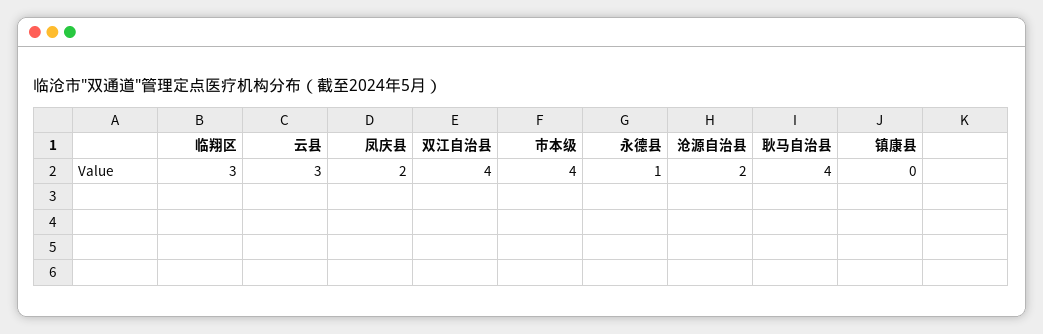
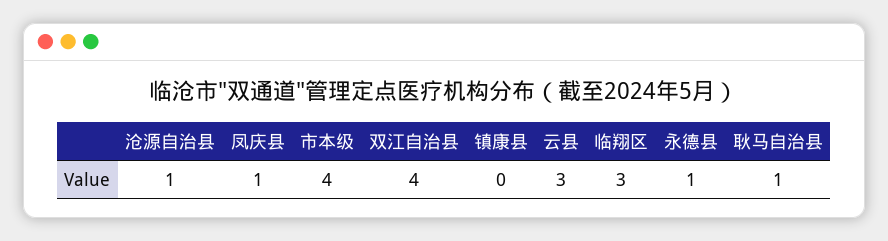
  {
    "临翔区": 3,
    "云县": 3,
-   "凤庆县": 2,
+   "凤庆县": 1,
    "双江自治县": 4,
    "市本级": 4,
    "永德县": 1,
-   "沧源自治县": 2,
+   "沧源自治县": 1,
-   "耿马自治县": 4,
+   "耿马自治县": 1,
    "镇康县": 0
  }

